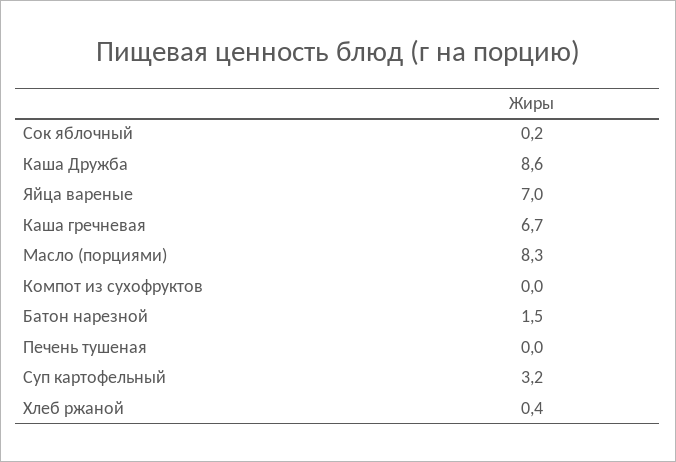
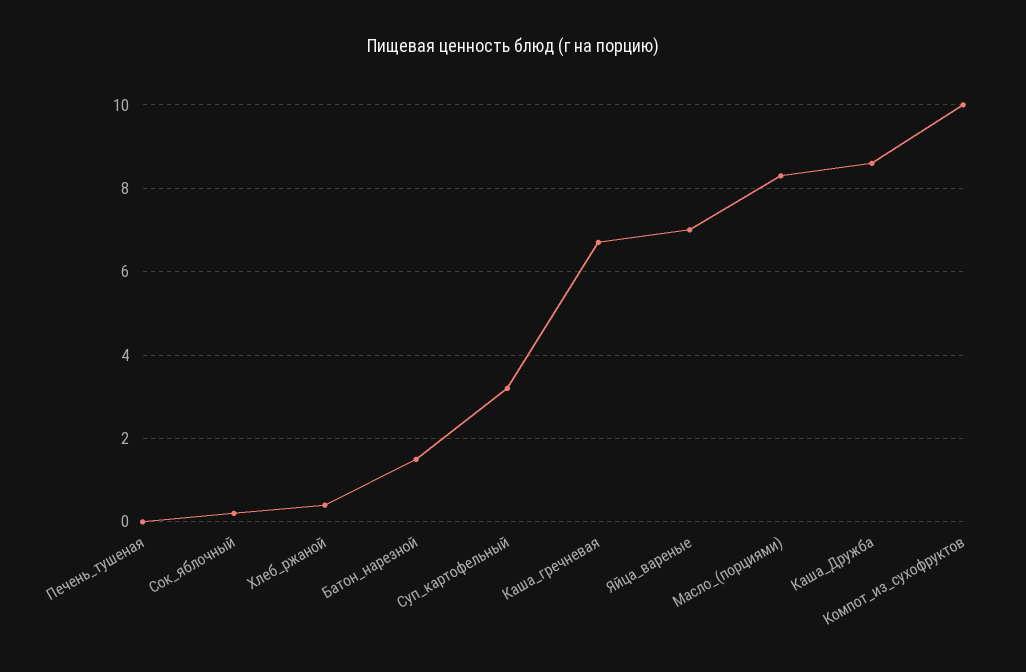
  {
    "Сок яблочный": 0.2,
    "Каша Дружба": 8.6,
    "Яйца вареные": 7,
    "Каша гречневая": 6.7,
    "Масло (порциями)": 8.3,
-   "Компот из сухофруктов": 0,
+   "Компот из сухофруктов": 10,
    "Батон нарезной": 1.5,
    "Печень тушеная": 0,
    "Суп картофельный": 3.2,
    "Хлеб ржаной": 0.4
  }

